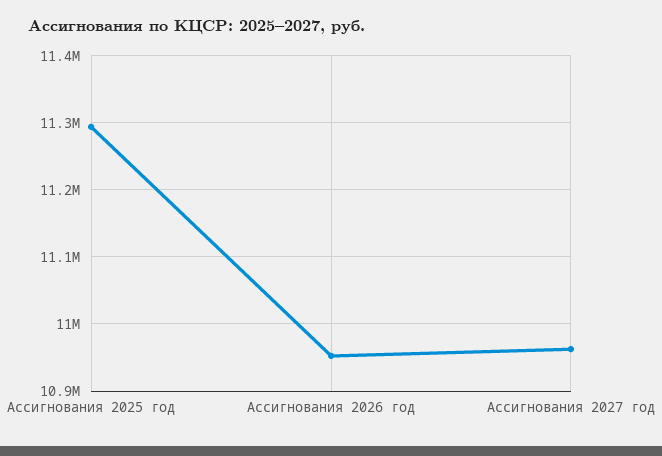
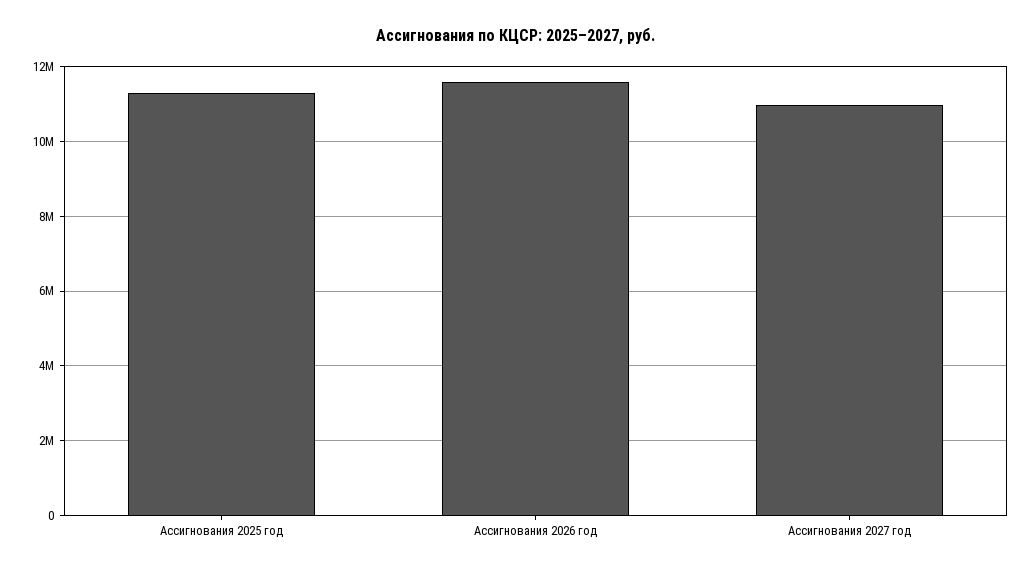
  {
    "Ассигнования 2025 год": 11290000,
-   "Ассигнования 2026 год": 10950000,
+   "Ассигнования 2026 год": 11600000,
    "Ассигнования 2027 год": 10960000
  }

